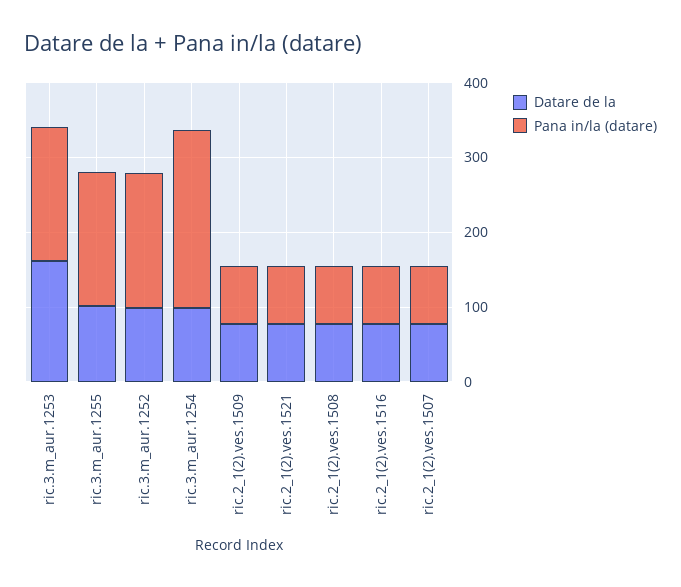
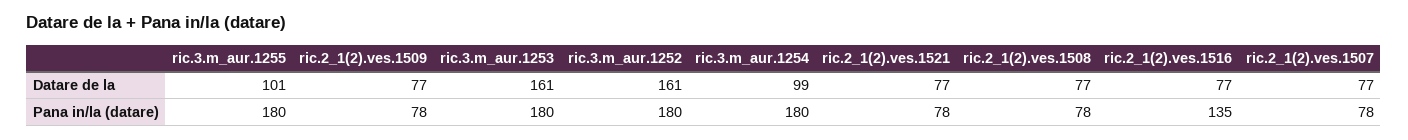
  {
    "Datare de la": {
      "ric.3.m_aur.1253": 161,
      "ric.3.m_aur.1255": 101,
-     "ric.3.m_aur.1252": 100,
+     "ric.3.m_aur.1252": 161,
      "ric.3.m_aur.1254": 99,
      "ric.2_1(2).ves.1509": 77,
      "ric.2_1(2).ves.1521": 77,
      "ric.2_1(2).ves.1508": 77,
      "ric.2_1(2).ves.1516": 77,
      "ric.2_1(2).ves.1507": 77
    },
    "Pana in/la (datare)": {
      "ric.3.m_aur.1253": 180,
      "ric.3.m_aur.1255": 180,
      "ric.3.m_aur.1252": 180,
-     "ric.3.m_aur.1254": 240,
+     "ric.3.m_aur.1254": 180,
      "ric.2_1(2).ves.1509": 78,
      "ric.2_1(2).ves.1521": 78,
      "ric.2_1(2).ves.1508": 78,
-     "ric.2_1(2).ves.1516": 80,
+     "ric.2_1(2).ves.1516": 135,
      "ric.2_1(2).ves.1507": 78
    }
  }

